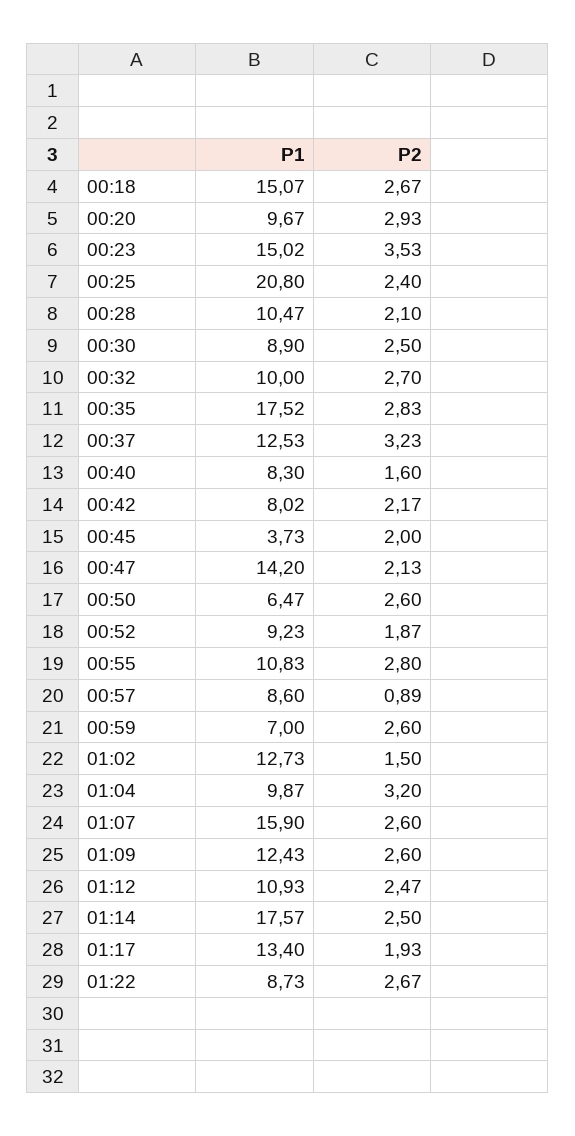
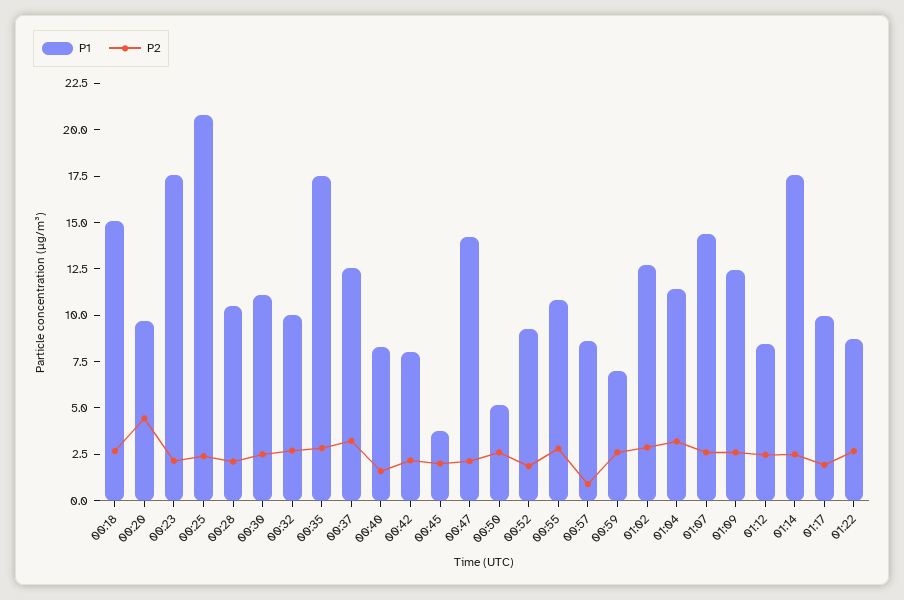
  {
    "P1": {
      "00:18": 15.07,
      "00:20": 9.67,
-     "00:23": 15.02,
+     "00:23": 17.5,
      "00:25": 20.8,
      "00:28": 10.47,
-     "00:30": 8.9,
+     "00:30": 11,
      "00:32": 10,
      "00:35": 17.52,
      "00:37": 12.53,
      "00:40": 8.3,
      "00:42": 8.02,
      "00:45": 3.73,
      "00:47": 14.2,
-     "00:50": 6.47,
+     "00:50": 5,
      "00:52": 9.23,
      "00:55": 10.83,
      "00:57": 8.6,
      "00:59": 7,
      "01:02": 12.73,
-     "01:04": 9.87,
+     "01:04": 11.5,
-     "01:07": 15.9,
+     "01:07": 14.5,
      "01:09": 12.43,
-     "01:12": 10.93,
+     "01:12": 8.5,
      "01:14": 17.57,
-     "01:17": 13.4,
+     "01:17": 10,
      "01:22": 8.73
    },
    "P2": {
      "00:18": 2.67,
-     "00:20": 2.93,
+     "00:20": 4.5,
-     "00:23": 3.53,
+     "00:23": 2,
      "00:25": 2.4,
      "00:28": 2.1,
      "00:30": 2.5,
      "00:32": 2.7,
      "00:35": 2.83,
      "00:37": 3.23,
      "00:40": 1.6,
      "00:42": 2.17,
      "00:45": 2,
      "00:47": 2.13,
      "00:50": 2.6,
      "00:52": 1.87,
      "00:55": 2.8,
      "00:57": 0.89,
      "00:59": 2.6,
-     "01:02": 1.5,
+     "01:02": 3,
      "01:04": 3.2,
      "01:07": 2.6,
      "01:09": 2.6,
      "01:12": 2.47,
      "01:14": 2.5,
      "01:17": 1.93,
      "01:22": 2.67
    }
  }

